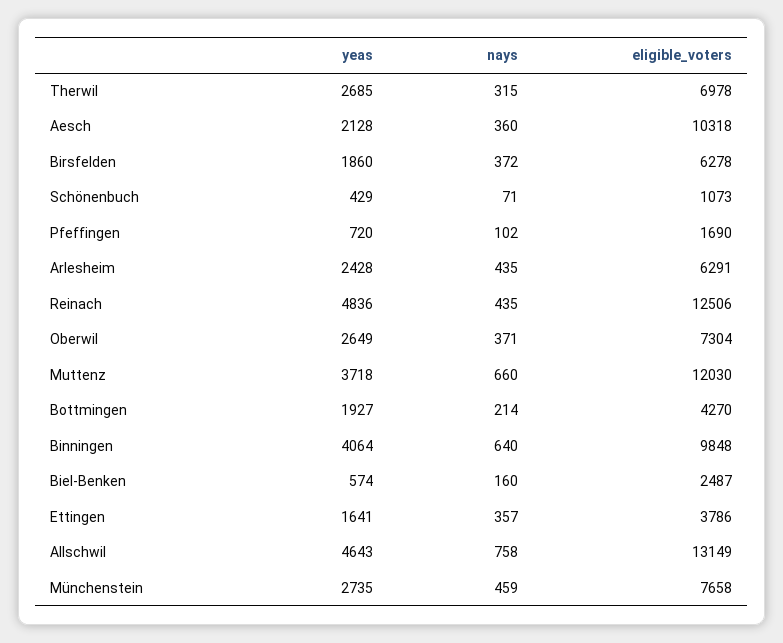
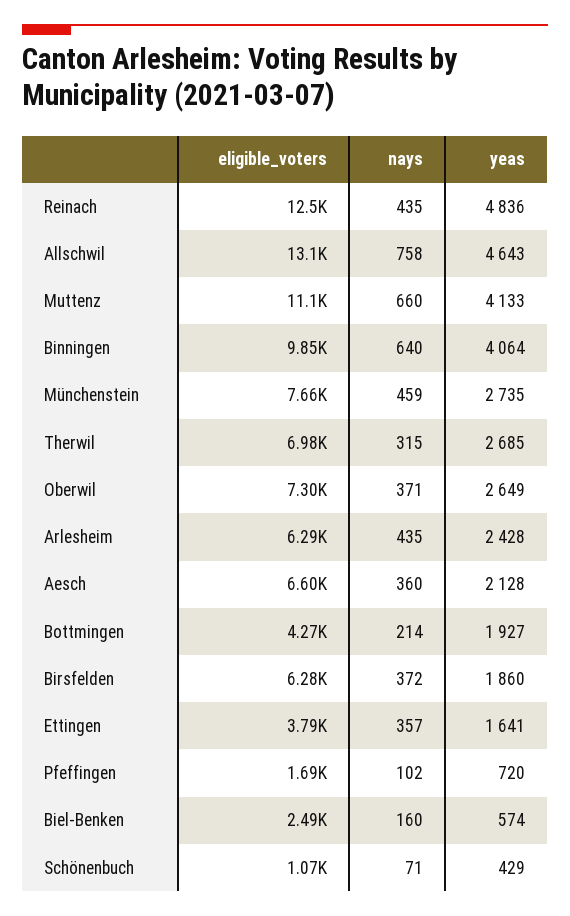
  {
    "yeas": {
      "Therwil": 2685,
      "Aesch": 2128,
      "Birsfelden": 1860,
      "Schönenbuch": 429,
      "Pfeffingen": 720,
      "Arlesheim": 2428,
      "Reinach": 4836,
      "Oberwil": 2649,
-     "Muttenz": 3718,
+     "Muttenz": 4133,
      "Bottmingen": 1927,
      "Binningen": 4064,
      "Biel-Benken": 574,
      "Ettingen": 1641,
      "Allschwil": 4643,
      "Münchenstein": 2735
    },
    "nays": {
      "Therwil": 315,
      "Aesch": 360,
      "Birsfelden": 372,
      "Schönenbuch": 71,
      "Pfeffingen": 102,
      "Arlesheim": 435,
      "Reinach": 435,
      "Oberwil": 371,
      "Muttenz": 660,
      "Bottmingen": 214,
      "Binningen": 640,
      "Biel-Benken": 160,
      "Ettingen": 357,
      "Allschwil": 758,
      "Münchenstein": 459
    },
    "eligible_voters": {
      "Therwil": 6978,
-     "Aesch": 10318,
+     "Aesch": 6600,
      "Birsfelden": 6278,
      "Schönenbuch": 1073,
      "Pfeffingen": 1690,
      "Arlesheim": 6291,
      "Reinach": 12506,
      "Oberwil": 7304,
-     "Muttenz": 12030,
+     "Muttenz": 11100,
      "Bottmingen": 4270,
      "Binningen": 9848,
      "Biel-Benken": 2487,
      "Ettingen": 3786,
      "Allschwil": 13149,
      "Münchenstein": 7658
    }
  }

